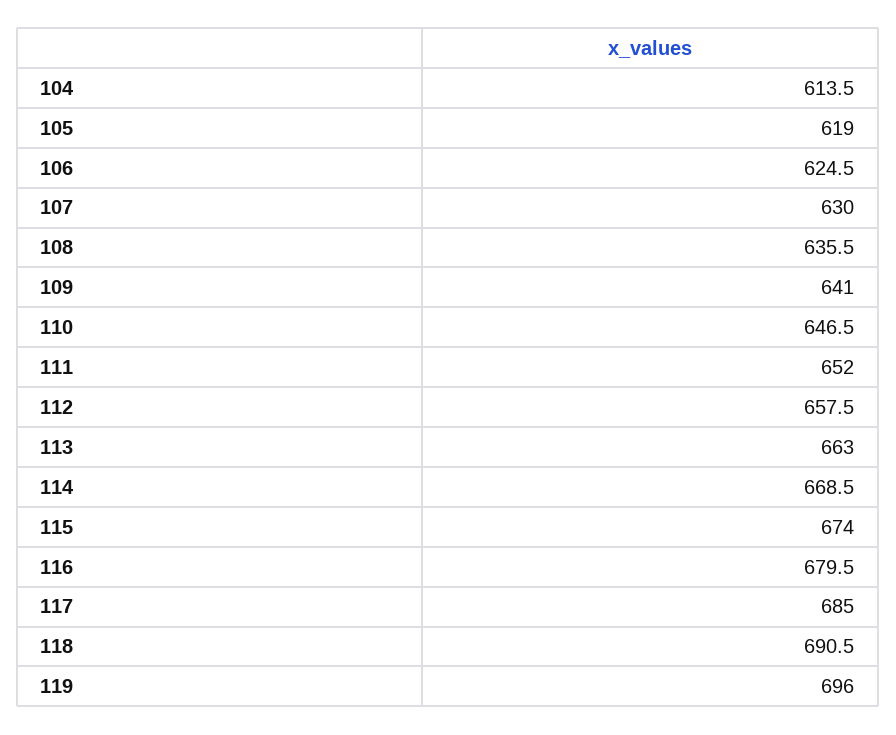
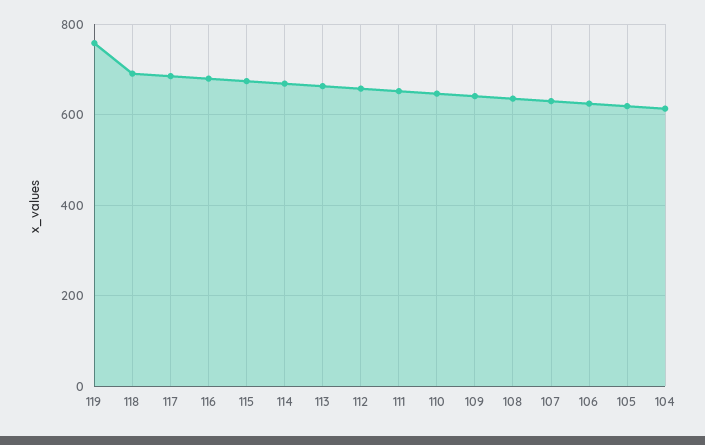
  {
    "104": 613.5,
    "105": 619,
    "106": 624.5,
    "107": 630,
    "108": 635.5,
    "109": 641,
    "110": 646.5,
    "111": 652,
    "112": 657.5,
    "113": 663,
    "114": 668.5,
    "115": 674,
    "116": 679.5,
    "117": 685,
    "118": 690.5,
-   "119": 696
+   "119": 760
  }

